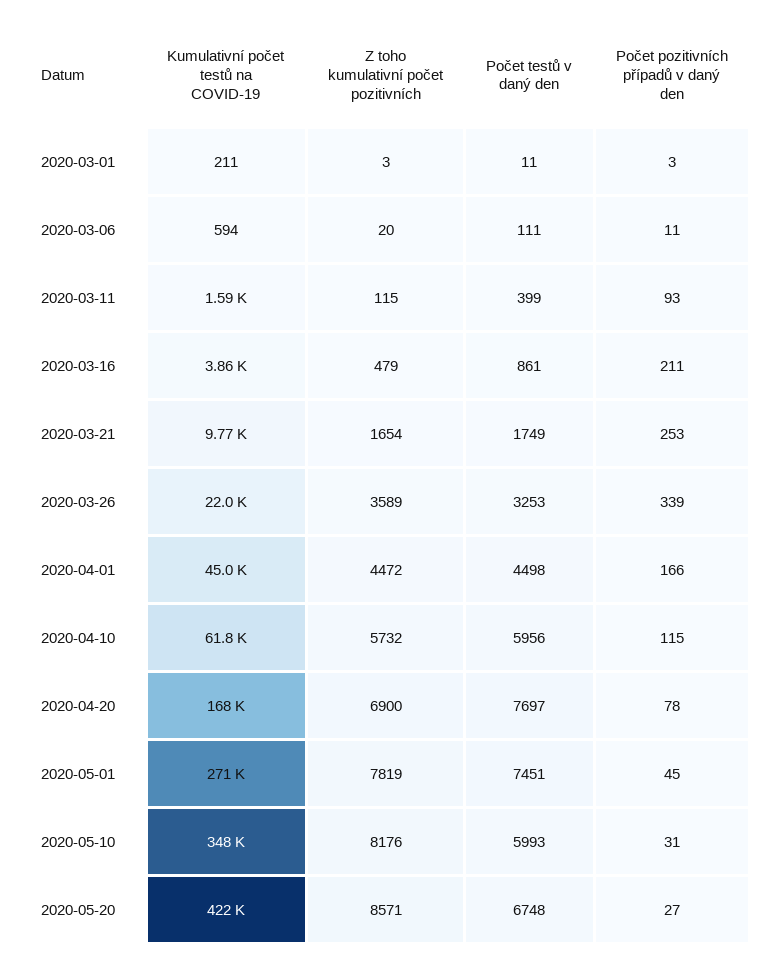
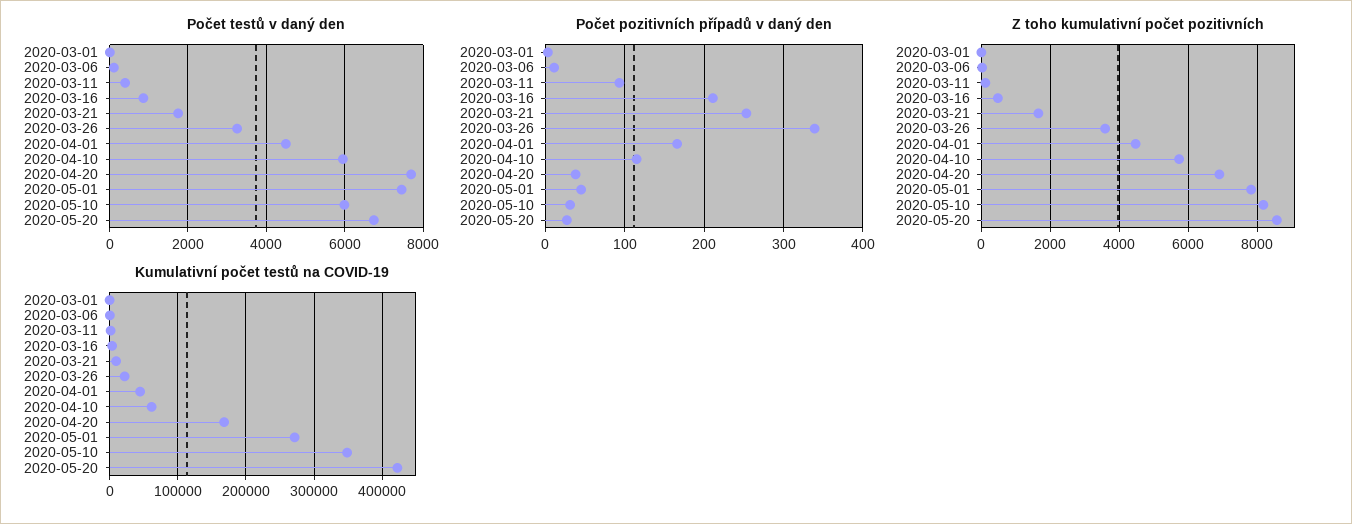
  {
    "Kumulativní počet testů na COVID-19": {
      "2020-03-01": 211,
      "2020-03-06": 594,
      "2020-03-11": 1590,
      "2020-03-16": 3860,
      "2020-03-21": 9770,
      "2020-03-26": 22000,
      "2020-04-01": 45000,
      "2020-04-10": 61800,
      "2020-04-20": 168000,
      "2020-05-01": 271000,
      "2020-05-10": 348000,
      "2020-05-20": 422000
    },
    "Z toho kumulativní počet pozitivních": {
      "2020-03-01": 3,
      "2020-03-06": 20,
      "2020-03-11": 115,
      "2020-03-16": 479,
      "2020-03-21": 1654,
      "2020-03-26": 3589,
      "2020-04-01": 4472,
      "2020-04-10": 5732,
      "2020-04-20": 6900,
      "2020-05-01": 7819,
      "2020-05-10": 8176,
      "2020-05-20": 8571
    },
    "Počet testů v daný den": {
      "2020-03-01": 11,
      "2020-03-06": 111,
      "2020-03-11": 399,
      "2020-03-16": 861,
      "2020-03-21": 1749,
      "2020-03-26": 3253,
      "2020-04-01": 4498,
      "2020-04-10": 5956,
      "2020-04-20": 7697,
      "2020-05-01": 7451,
      "2020-05-10": 5993,
      "2020-05-20": 6748
    },
    "Počet pozitivních případů v daný den": {
      "2020-03-01": 3,
      "2020-03-06": 11,
      "2020-03-11": 93,
      "2020-03-16": 211,
      "2020-03-21": 253,
      "2020-03-26": 339,
      "2020-04-01": 166,
      "2020-04-10": 115,
-     "2020-04-20": 78,
+     "2020-04-20": 40,
      "2020-05-01": 45,
      "2020-05-10": 31,
      "2020-05-20": 27
    }
  }

